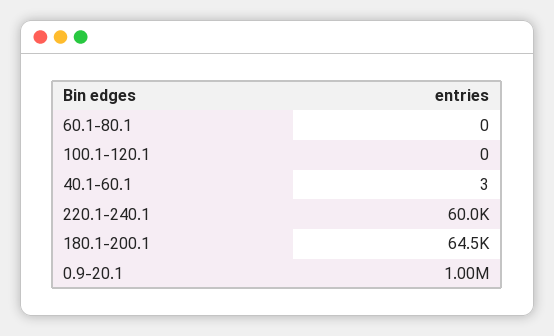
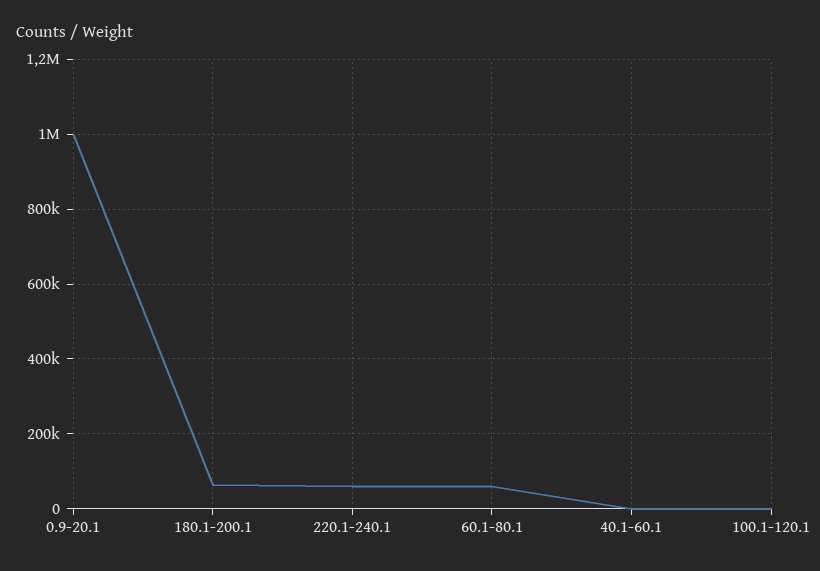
  {
-   "60.1-80.1": 0,
+   "60.1-80.1": 60000,
    "100.1-120.1": 0,
    "40.1-60.1": 3,
    "220.1-240.1": 60000,
    "180.1-200.1": 64500,
    "0.9-20.1": 1000000
  }

